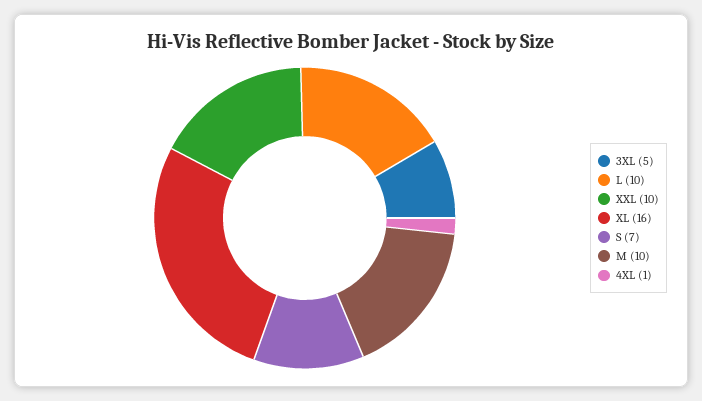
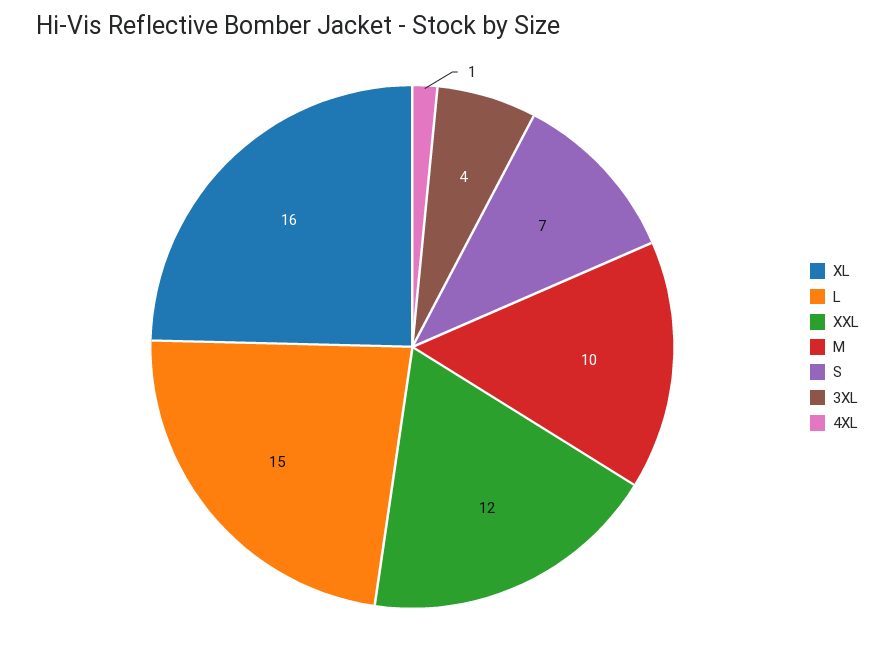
  {
-   "3XL": 5,
+   "3XL": 4,
-   "L": 10,
+   "L": 15,
-   "XXL": 10,
+   "XXL": 12,
    "XL": 16,
    "S": 7,
    "M": 10,
    "4XL": 1
  }

